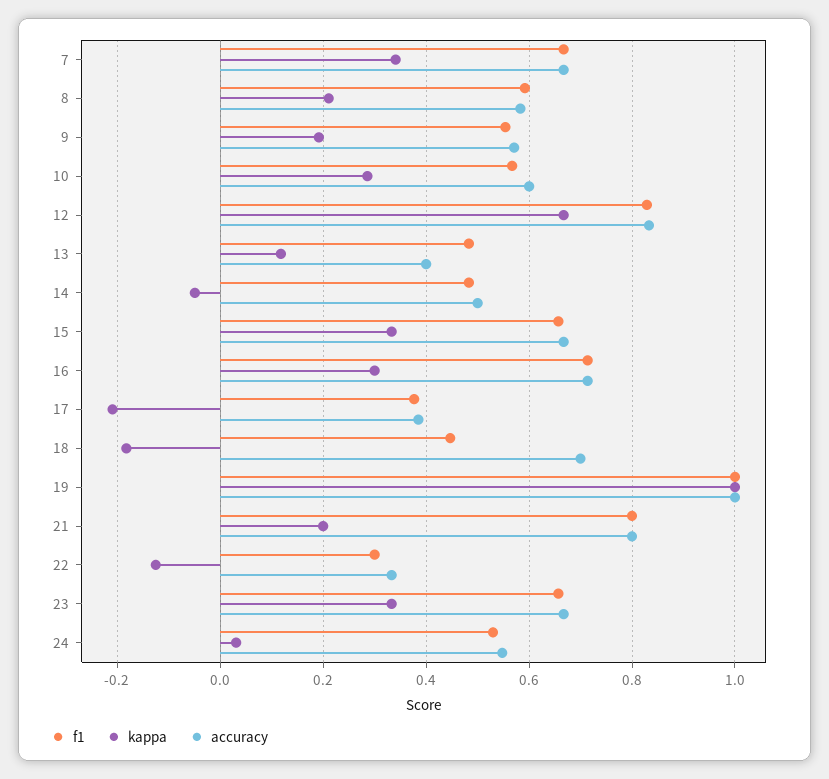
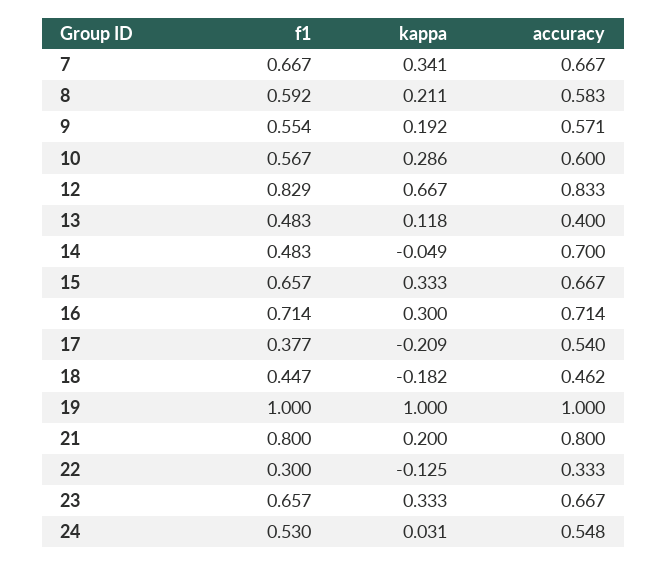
  {
    "f1": {
      "7": 0.667,
      "8": 0.592,
      "9": 0.554,
      "10": 0.567,
      "12": 0.829,
      "13": 0.483,
      "14": 0.483,
      "15": 0.657,
      "16": 0.714,
      "17": 0.377,
      "18": 0.447,
      "19": 1,
      "21": 0.8,
      "22": 0.3,
      "23": 0.657,
      "24": 0.53
    },
    "kappa": {
      "7": 0.341,
      "8": 0.211,
      "9": 0.192,
      "10": 0.286,
      "12": 0.667,
      "13": 0.118,
      "14": -0.049,
      "15": 0.333,
      "16": 0.3,
      "17": -0.209,
      "18": -0.182,
      "19": 1,
      "21": 0.2,
      "22": -0.125,
      "23": 0.333,
      "24": 0.031
    },
    "accuracy": {
      "7": 0.667,
      "8": 0.583,
      "9": 0.571,
      "10": 0.6,
      "12": 0.833,
      "13": 0.4,
-     "14": 0.5,
+     "14": 0.7,
      "15": 0.667,
      "16": 0.714,
-     "17": 0.38,
+     "17": 0.54,
-     "18": 0.7,
+     "18": 0.462,
      "19": 1,
      "21": 0.8,
      "22": 0.333,
      "23": 0.667,
      "24": 0.548
    }
  }

